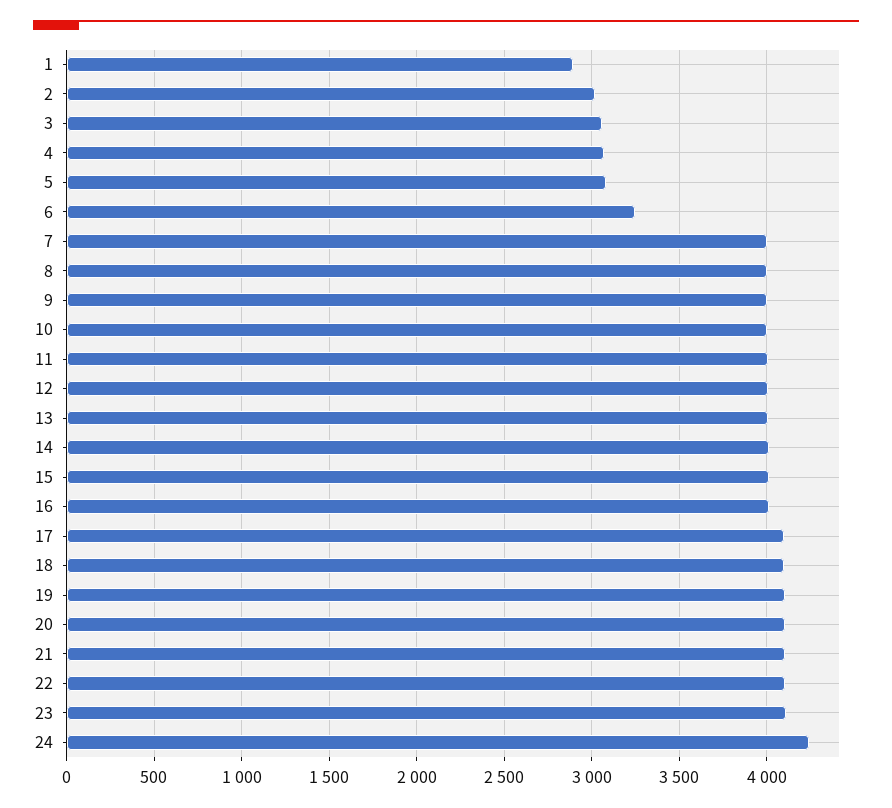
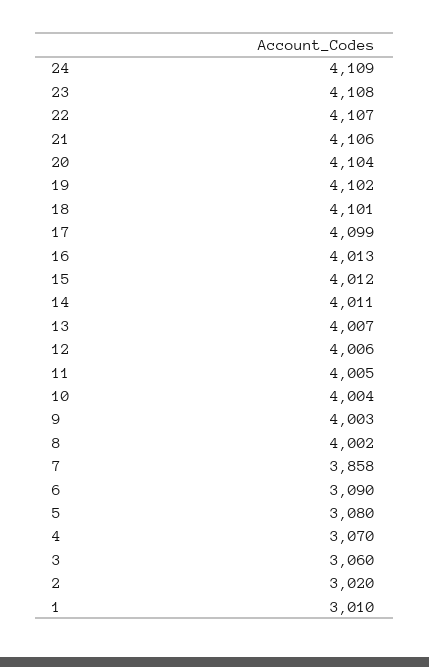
  {
-   "1": 2900,
+   "1": 3010,
    "2": 3020,
    "3": 3060,
    "4": 3070,
    "5": 3080,
-   "6": 3250,
+   "6": 3090,
-   "7": 4000,
+   "7": 3858,
    "8": 4002,
    "9": 4003,
    "10": 4004,
    "11": 4005,
    "12": 4006,
    "13": 4007,
    "14": 4011,
    "15": 4012,
    "16": 4013,
    "17": 4099,
    "18": 4101,
    "19": 4102,
    "20": 4104,
    "21": 4106,
    "22": 4107,
    "23": 4108,
-   "24": 4250
+   "24": 4109
  }

